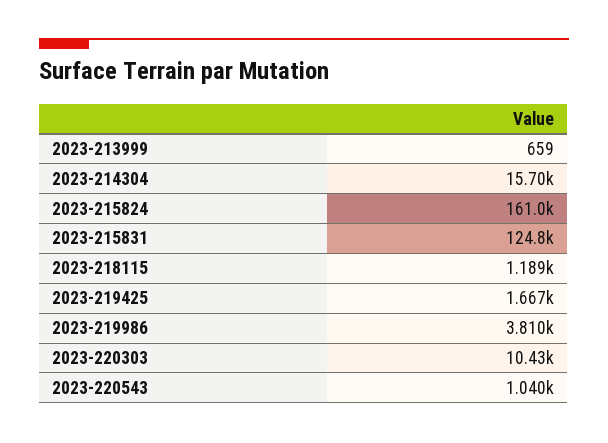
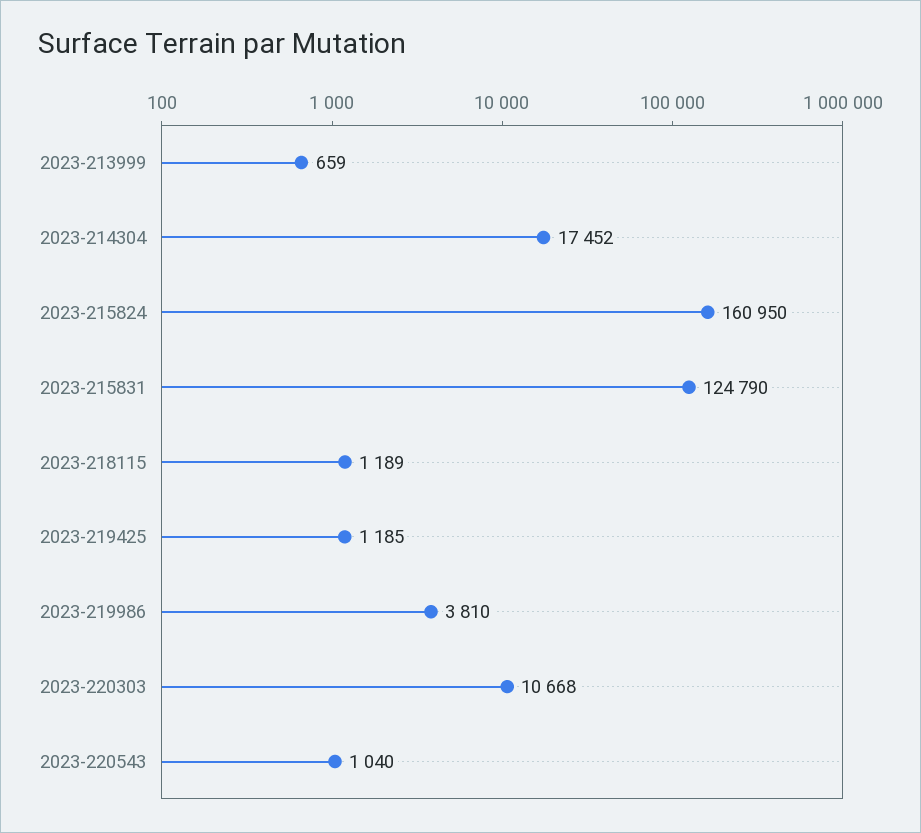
  {
    "2023-213999": 659,
-   "2023-214304": 15700,
+   "2023-214304": 17452,
    "2023-215824": 160950,
    "2023-215831": 124790,
    "2023-218115": 1189,
-   "2023-219425": 1667,
+   "2023-219425": 1185,
    "2023-219986": 3810,
-   "2023-220303": 10430,
+   "2023-220303": 10668,
    "2023-220543": 1040
  }

